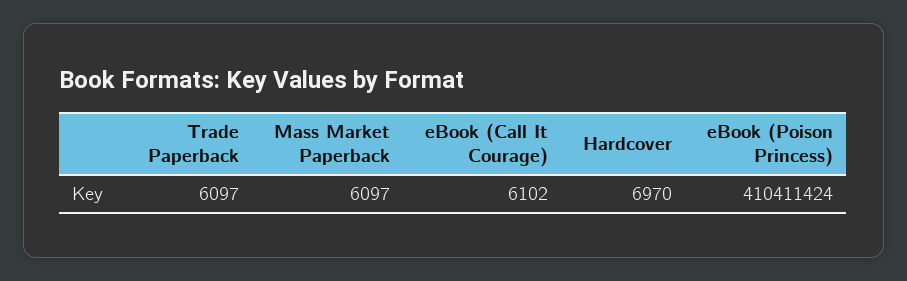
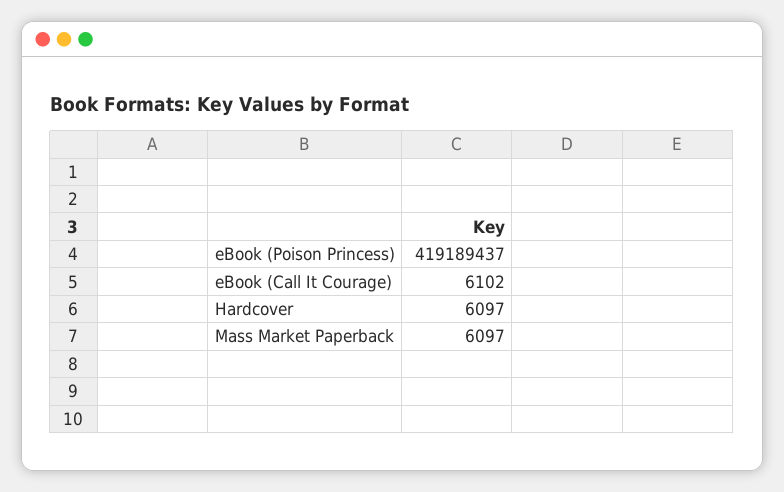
  {
-   "Trade Paperback": 6097,
    "Mass Market Paperback": 6097,
    "eBook (Call It Courage)": 6102,
-   "Hardcover": 6970,
+   "Hardcover": 6097,
-   "eBook (Poison Princess)": 410411424
+   "eBook (Poison Princess)": 419189437
  }

